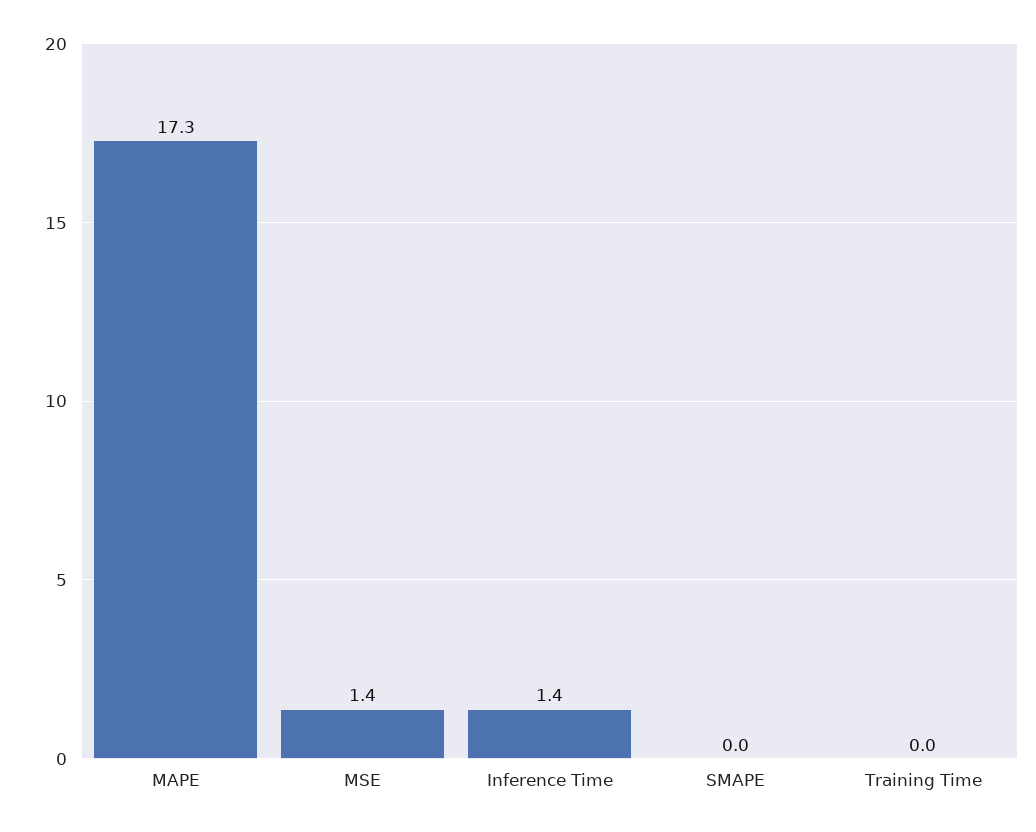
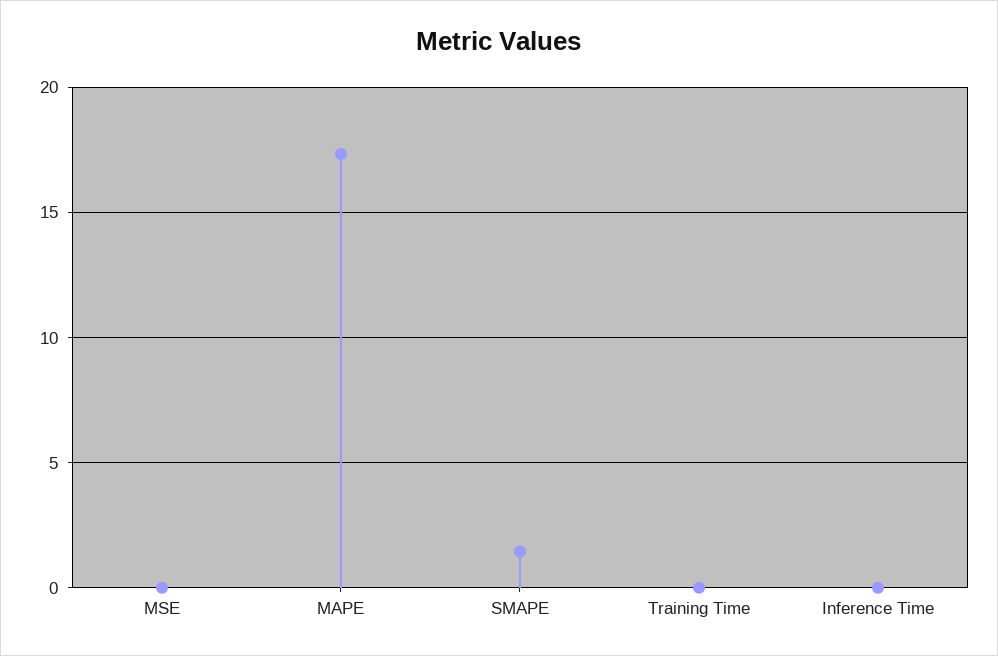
  {
    "MAPE": 17.3,
-   "MSE": 1.4,
+   "MSE": 0,
-   "Inference Time": 1.4,
+   "Inference Time": 0,
-   "SMAPE": 0,
+   "SMAPE": 1.5,
    "Training Time": 0
  }

